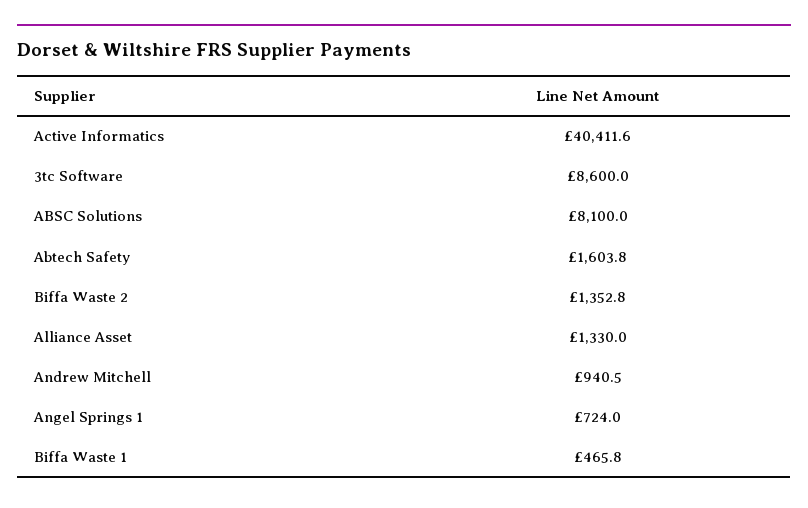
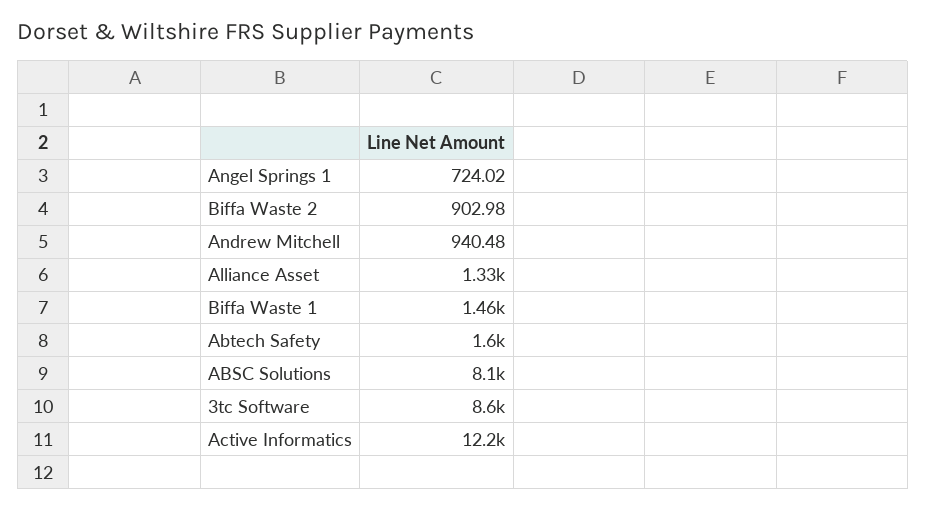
  {
-   "Active Informatics": 40411.6,
+   "Active Informatics": 12200,
    "3tc Software": 8600,
    "ABSC Solutions": 8100,
    "Abtech Safety": 1603.8,
-   "Biffa Waste 2": 1352.8,
+   "Biffa Waste 2": 902.98,
    "Alliance Asset": 1330,
    "Andrew Mitchell": 940.48,
    "Angel Springs 1": 724.02,
-   "Biffa Waste 1": 465.8
+   "Biffa Waste 1": 1460
  }

